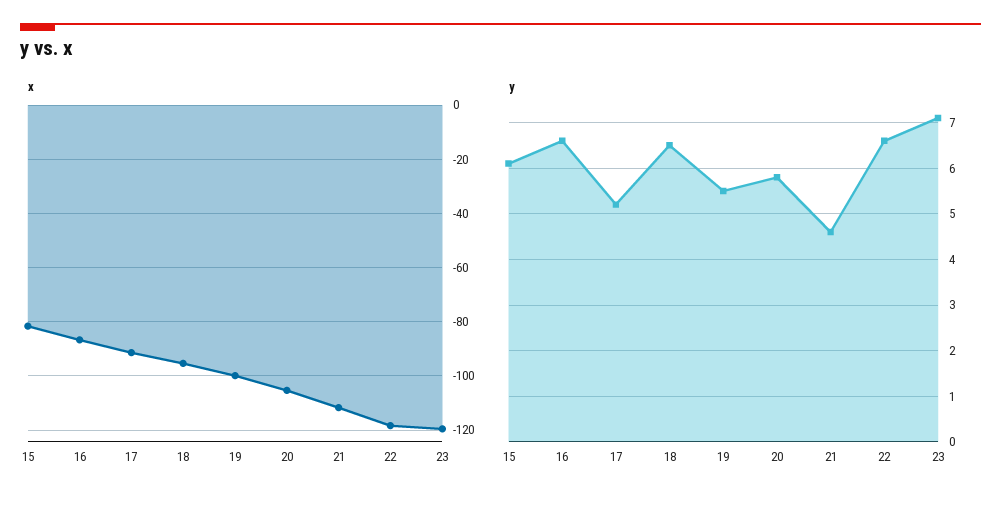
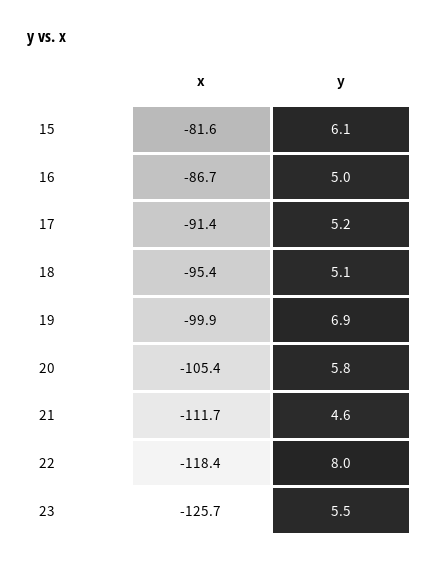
  {
    "x": {
      "15": -81.6,
      "16": -86.7,
      "17": -91.4,
      "18": -95.4,
      "19": -99.9,
      "20": -105.4,
      "21": -111.7,
      "22": -118.4,
-     "23": -120
+     "23": -125.7
    },
    "y": {
      "15": 6.1,
-     "16": 6.5,
+     "16": 5,
      "17": 5.2,
-     "18": 6.5,
+     "18": 5.1,
-     "19": 5.5,
+     "19": 6.9,
      "20": 5.8,
      "21": 4.6,
-     "22": 6.5,
+     "22": 8,
-     "23": 7
+     "23": 5.5
    }
  }

